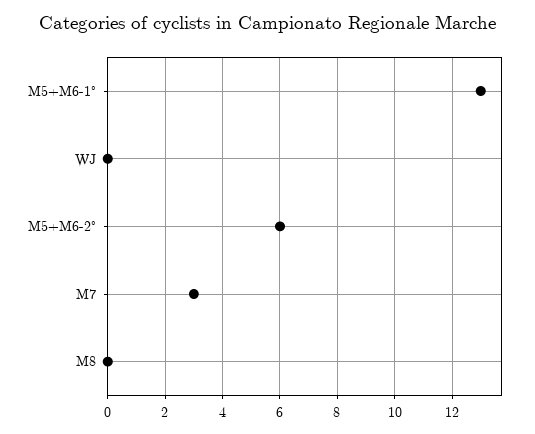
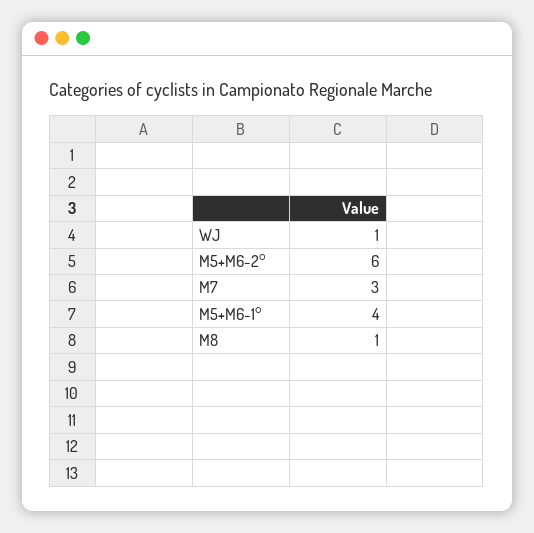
  {
-   "M5+M6-1°": 13,
+   "M5+M6-1°": 4,
-   "WJ": 0,
+   "WJ": 1,
    "M5+M6-2°": 6,
    "M7": 3,
-   "M8": 0
+   "M8": 1
  }

